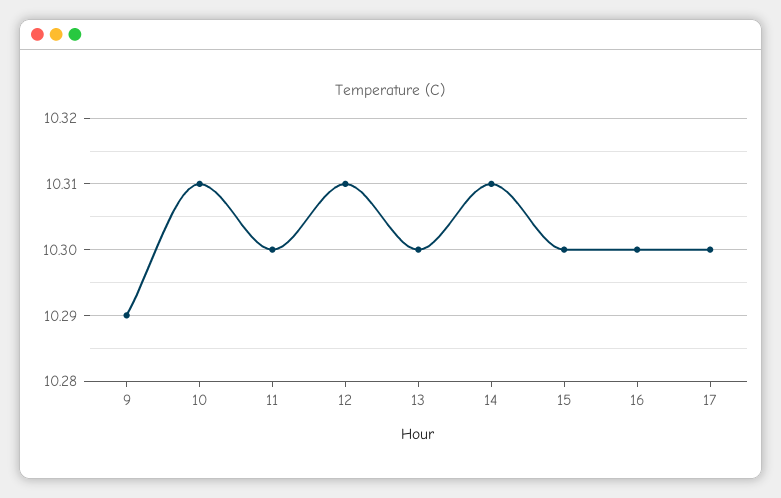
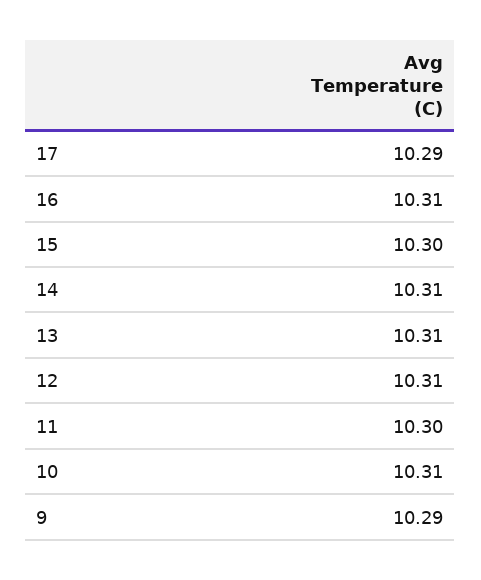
  {
    "9": 10.29,
    "10": 10.31,
    "11": 10.3,
    "12": 10.31,
-   "13": 10.3,
+   "13": 10.31,
    "14": 10.31,
    "15": 10.3,
-   "16": 10.3,
+   "16": 10.31,
-   "17": 10.3
+   "17": 10.29
  }

